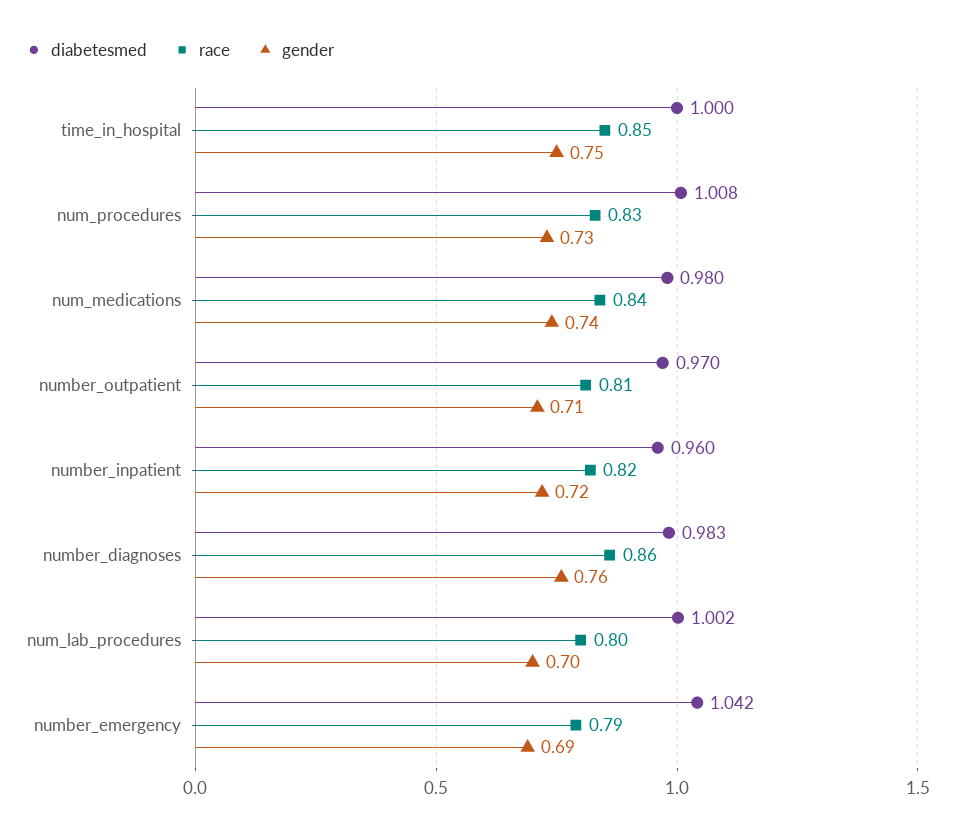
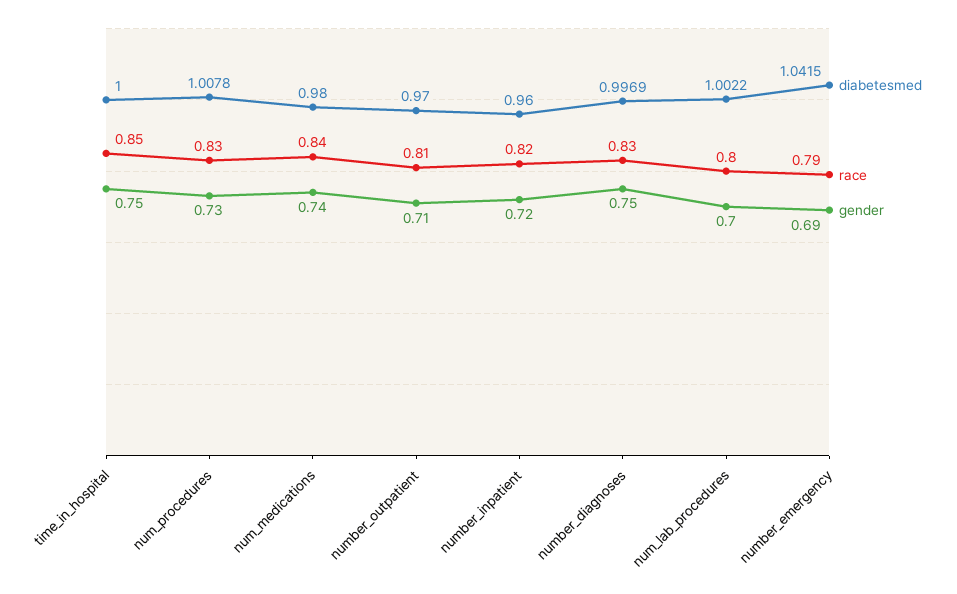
  {
    "diabetesmed": {
      "time_in_hospital": 1,
      "num_procedures": 1.0078,
      "num_medications": 0.98,
      "number_outpatient": 0.97,
      "number_inpatient": 0.96,
-     "number_diagnoses": 0.983,
+     "number_diagnoses": 0.9969,
      "num_lab_procedures": 1.0022,
      "number_emergency": 1.0415
    },
    "race": {
      "time_in_hospital": 0.85,
      "num_procedures": 0.83,
      "num_medications": 0.84,
      "number_outpatient": 0.81,
      "number_inpatient": 0.82,
-     "number_diagnoses": 0.86,
+     "number_diagnoses": 0.83,
      "num_lab_procedures": 0.8,
      "number_emergency": 0.79
    },
    "gender": {
      "time_in_hospital": 0.75,
      "num_procedures": 0.73,
      "num_medications": 0.74,
      "number_outpatient": 0.71,
      "number_inpatient": 0.72,
-     "number_diagnoses": 0.76,
+     "number_diagnoses": 0.75,
      "num_lab_procedures": 0.7,
      "number_emergency": 0.69
    }
  }

